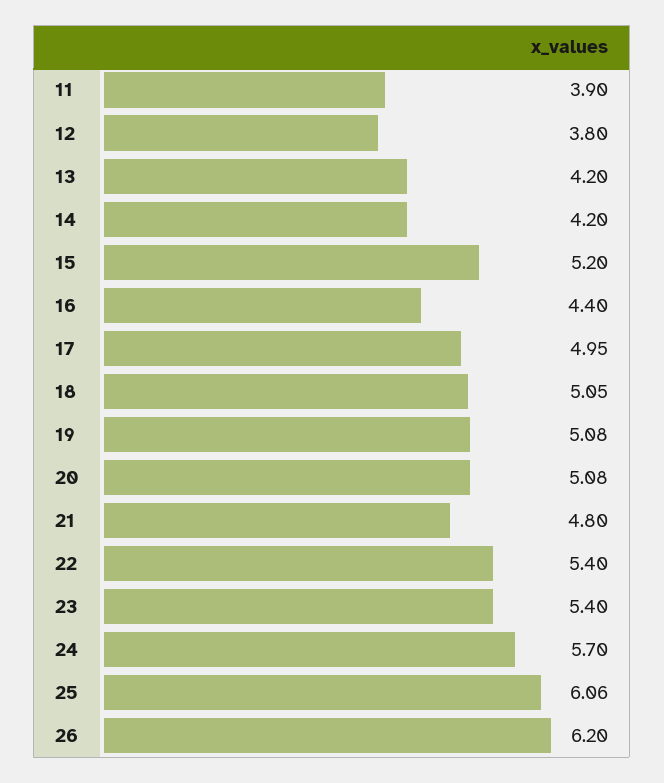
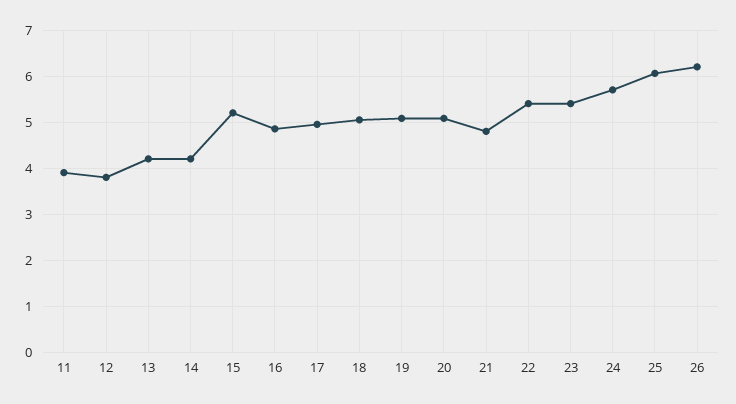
  {
    "11": 3.9,
    "12": 3.8,
    "13": 4.2,
    "14": 4.2,
    "15": 5.2,
-   "16": 4.4,
+   "16": 4.8,
    "17": 4.95,
    "18": 5.05,
    "19": 5.08,
    "20": 5.08,
    "21": 4.8,
    "22": 5.4,
    "23": 5.4,
    "24": 5.7,
    "25": 6.06,
    "26": 6.2
  }

